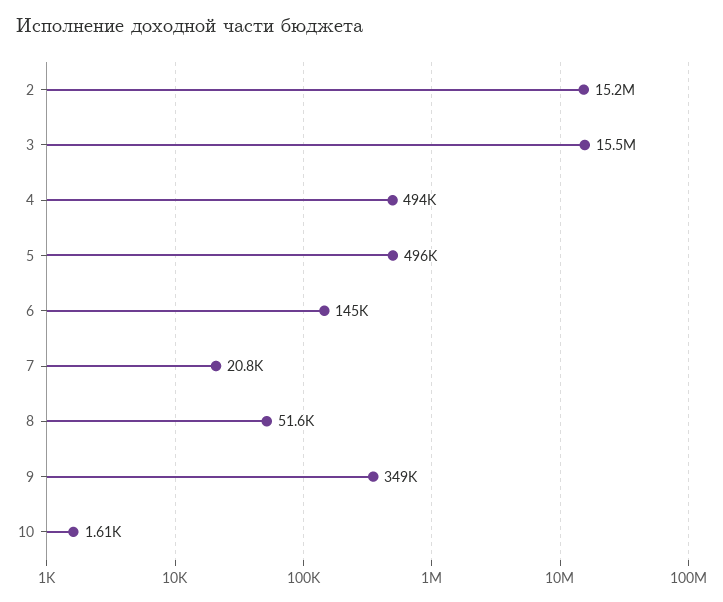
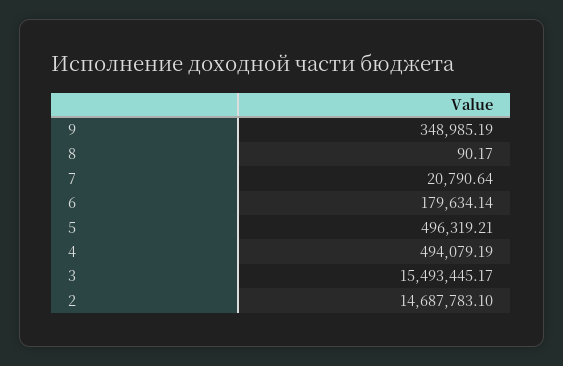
  {
-   "2": 15200000,
+   "2": 14687783.1,
    "3": 15493445.17,
    "4": 494079.19,
    "5": 496319.21,
-   "6": 145000,
+   "6": 179634.14,
    "7": 20790.64,
-   "8": 51600,
+   "8": 90.17,
-   "9": 348985.19,
+   "9": 348985.19
-   "10": 1610
  }

